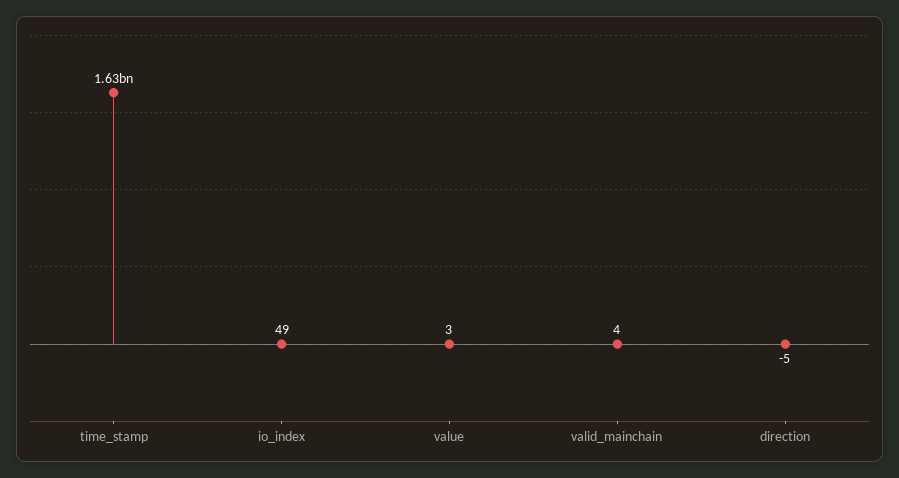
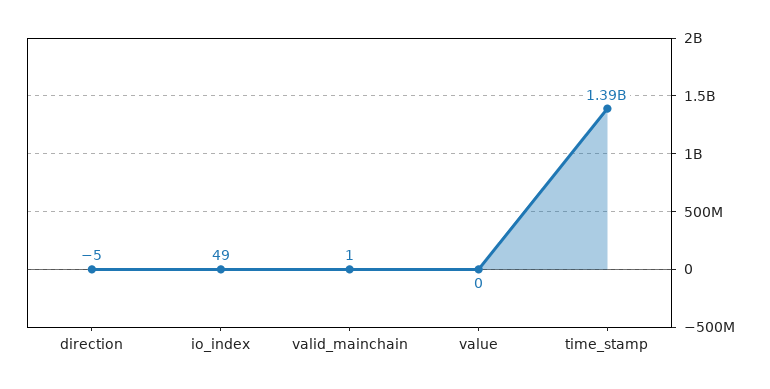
  {
-   "time_stamp": 1630000000,
+   "time_stamp": 1390000000,
    "io_index": 49,
-   "value": 3,
+   "value": 0,
-   "valid_mainchain": 4,
+   "valid_mainchain": 1,
    "direction": -5
  }

